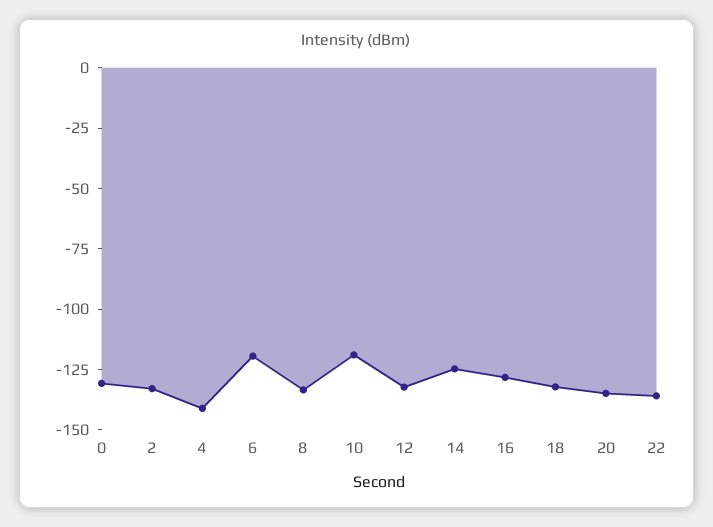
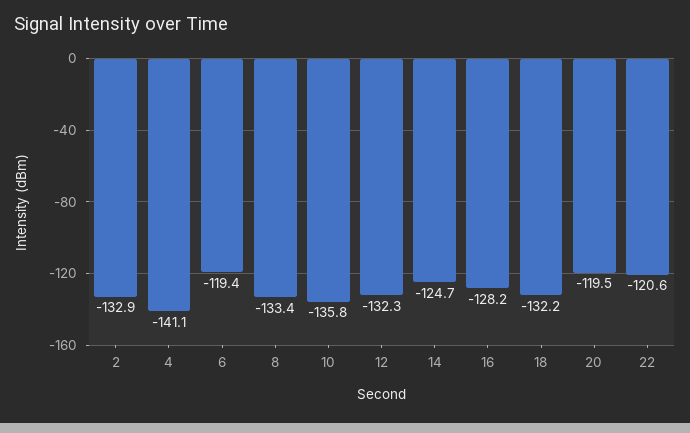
  {
-   "0": -130,
    "2": -132.9,
    "4": -141.1,
    "6": -119.4,
    "8": -133.4,
-   "10": -120,
+   "10": -135.8,
    "12": -132.3,
    "14": -124.7,
    "16": -128.2,
    "18": -132.2,
-   "20": -135,
+   "20": -119.5,
-   "22": -135
+   "22": -120.6
  }

